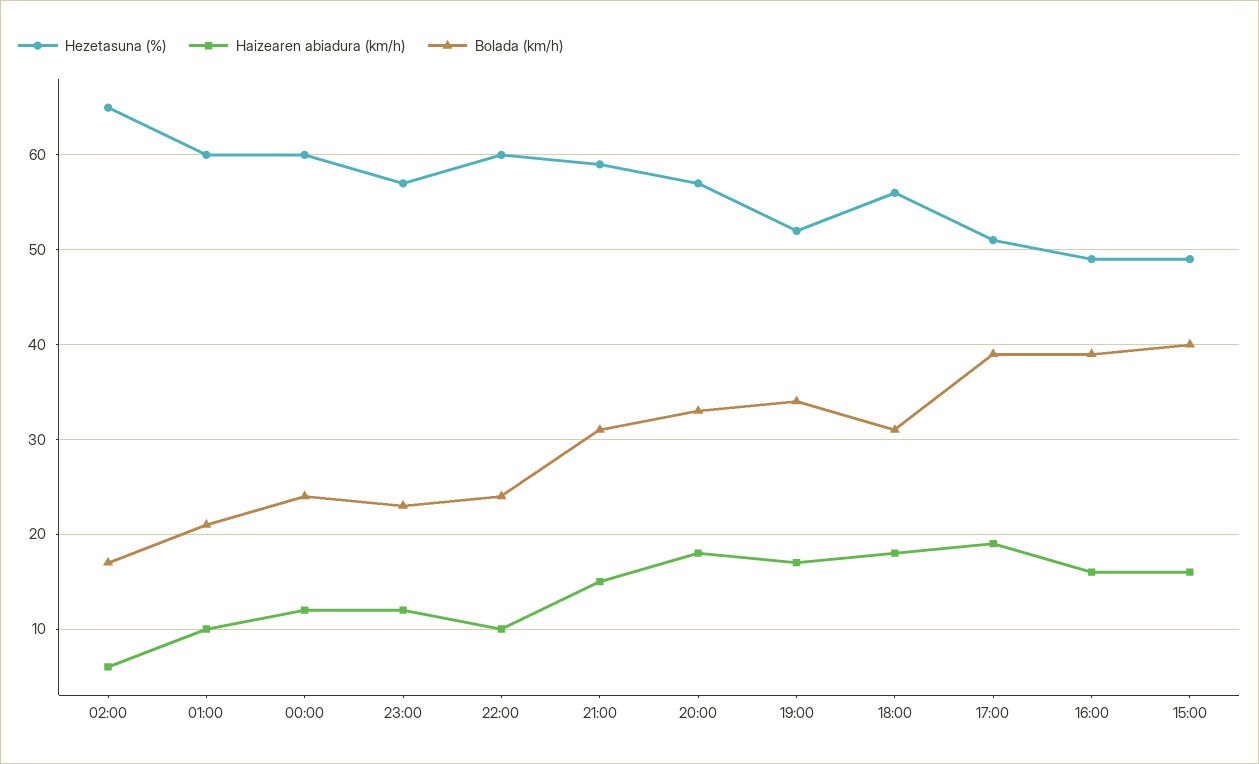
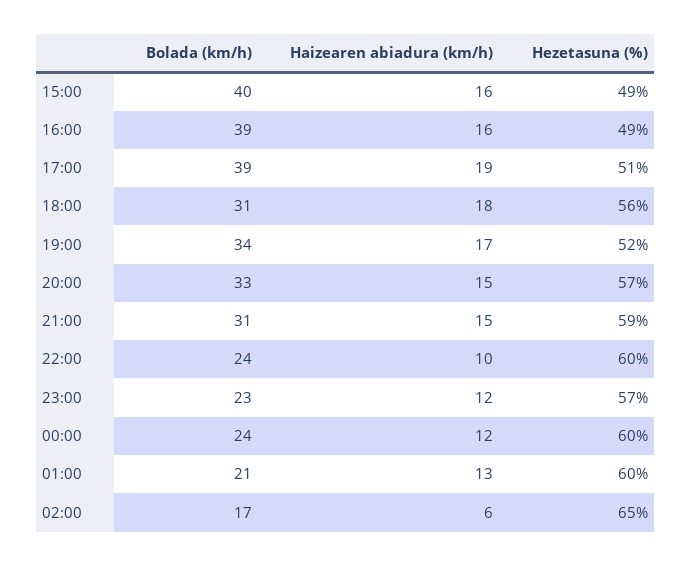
  {
    "Hezetasuna (%)": {
      "02:00": 65,
      "01:00": 60,
      "00:00": 60,
      "23:00": 57,
      "22:00": 60,
      "21:00": 59,
      "20:00": 57,
      "19:00": 52,
      "18:00": 56,
      "17:00": 51,
      "16:00": 49,
      "15:00": 49
    },
    "Haizearen abiadura (km/h)": {
      "02:00": 6,
-     "01:00": 10,
+     "01:00": 13,
      "00:00": 12,
      "23:00": 12,
      "22:00": 10,
      "21:00": 15,
-     "20:00": 18,
+     "20:00": 15,
      "19:00": 17,
      "18:00": 18,
      "17:00": 19,
      "16:00": 16,
      "15:00": 16
    },
    "Bolada (km/h)": {
      "02:00": 17,
      "01:00": 21,
      "00:00": 24,
      "23:00": 23,
      "22:00": 24,
      "21:00": 31,
      "20:00": 33,
      "19:00": 34,
      "18:00": 31,
      "17:00": 39,
      "16:00": 39,
      "15:00": 40
    }
  }

